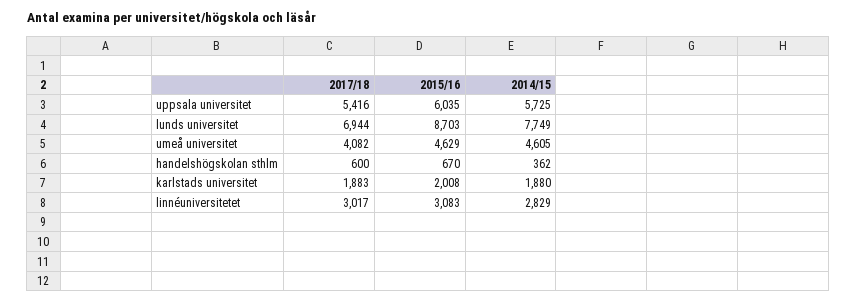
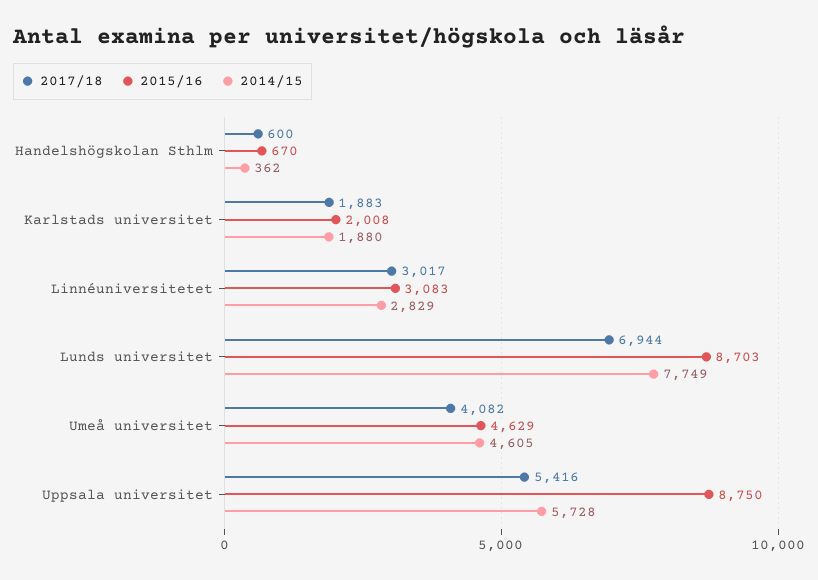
  {
    "2017/18": {
      "uppsala universitet": 5416,
      "lunds universitet": 6944,
      "umeå universitet": 4082,
      "handelshögskolan sthlm": 600,
      "karlstads universitet": 1883,
      "linnéuniversitetet": 3017
    },
    "2015/16": {
-     "uppsala universitet": 6035,
+     "uppsala universitet": 8750,
      "lunds universitet": 8703,
      "umeå universitet": 4629,
      "handelshögskolan sthlm": 670,
      "karlstads universitet": 2008,
      "linnéuniversitetet": 3083
    },
    "2014/15": {
-     "uppsala universitet": 5725,
+     "uppsala universitet": 5728,
      "lunds universitet": 7749,
      "umeå universitet": 4605,
      "handelshögskolan sthlm": 362,
      "karlstads universitet": 1880,
      "linnéuniversitetet": 2829
    }
  }

